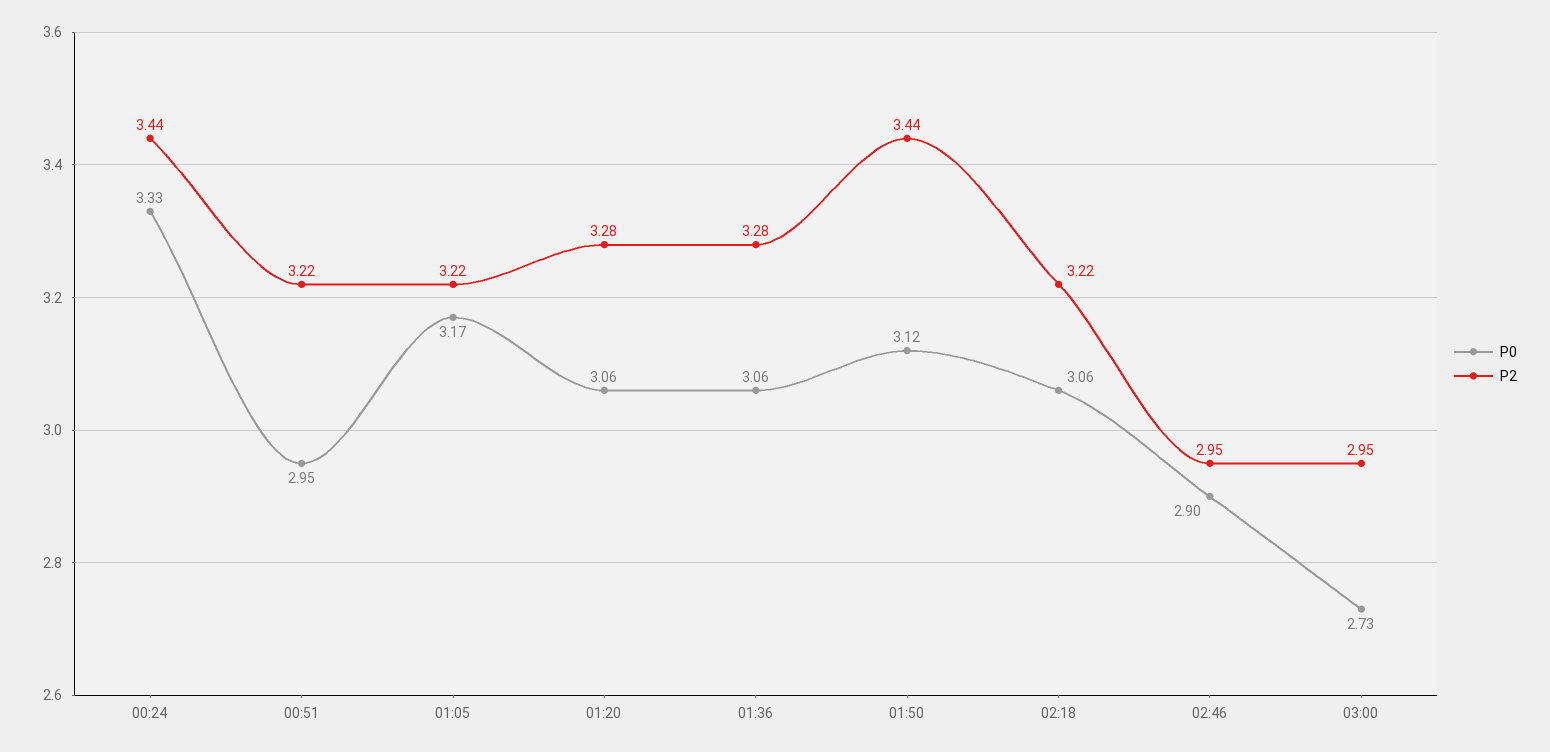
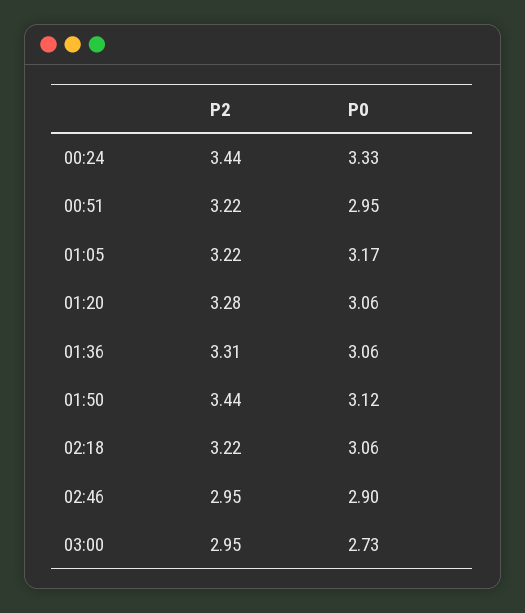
  {
    "P0": {
      "00:24": 3.33,
      "00:51": 2.95,
      "01:05": 3.17,
      "01:20": 3.06,
      "01:36": 3.06,
      "01:50": 3.12,
      "02:18": 3.06,
      "02:46": 2.9,
      "03:00": 2.73
    },
    "P2": {
      "00:24": 3.44,
      "00:51": 3.22,
      "01:05": 3.22,
      "01:20": 3.28,
-     "01:36": 3.28,
+     "01:36": 3.31,
      "01:50": 3.44,
      "02:18": 3.22,
      "02:46": 2.95,
      "03:00": 2.95
    }
  }

